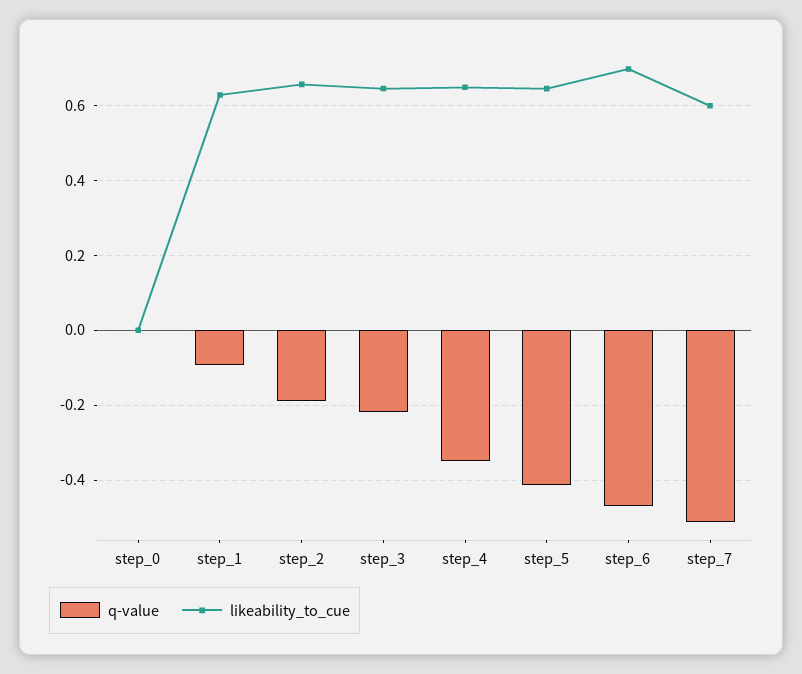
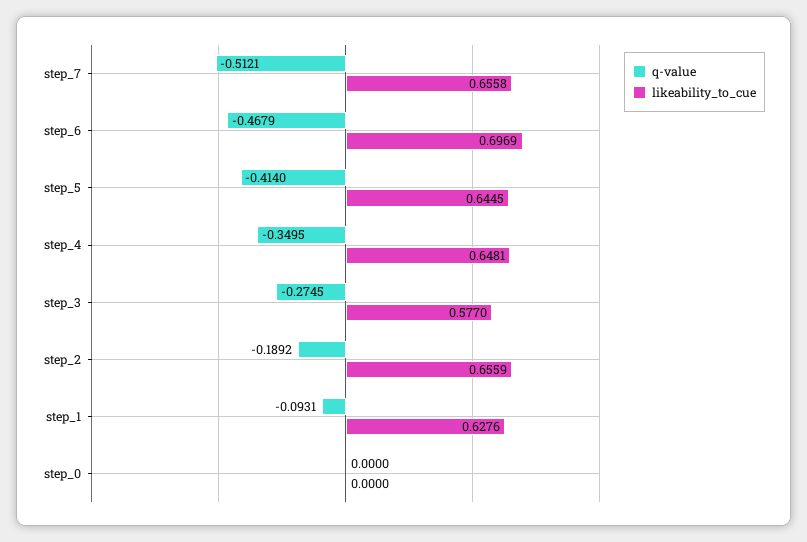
  {
    "q-value": {
      "step_0": 0,
      "step_1": -0.0931,
      "step_2": -0.1892,
-     "step_3": -0.22,
+     "step_3": -0.2745,
      "step_4": -0.3495,
      "step_5": -0.414,
      "step_6": -0.4679,
      "step_7": -0.5121
    },
    "likeability_to_cue": {
      "step_0": 0,
      "step_1": 0.6276,
      "step_2": 0.6559,
-     "step_3": 0.64,
+     "step_3": 0.577,
      "step_4": 0.6481,
      "step_5": 0.6445,
      "step_6": 0.6969,
-     "step_7": 0.6
+     "step_7": 0.6558
    }
  }

